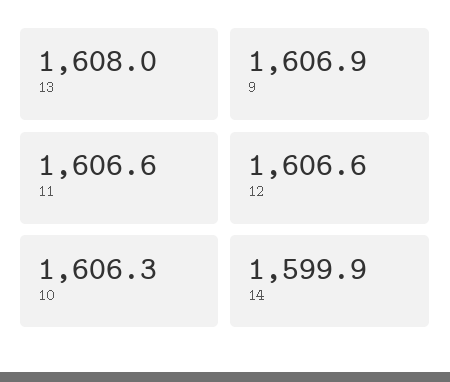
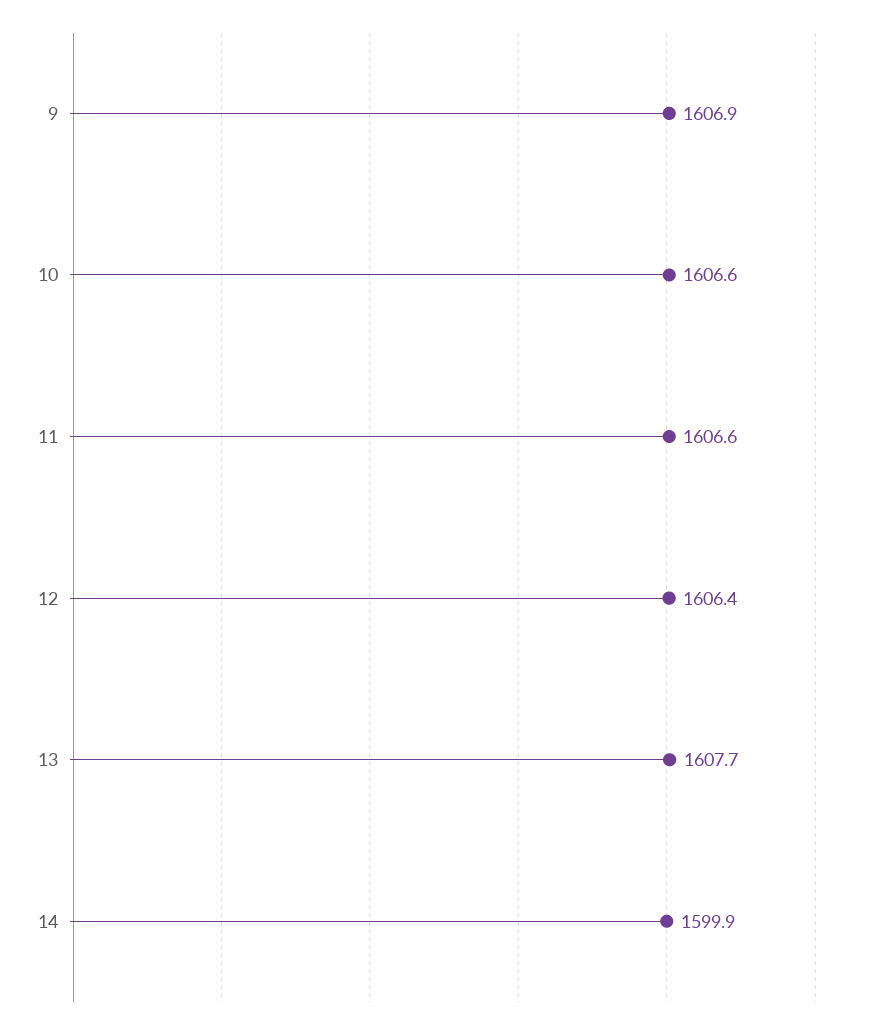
  {
-   "13": 1608,
+   "13": 1607.7,
    "9": 1606.9,
    "11": 1606.6,
-   "12": 1606.6,
+   "12": 1606.4,
-   "10": 1606.3,
+   "10": 1606.6,
    "14": 1599.9
  }

